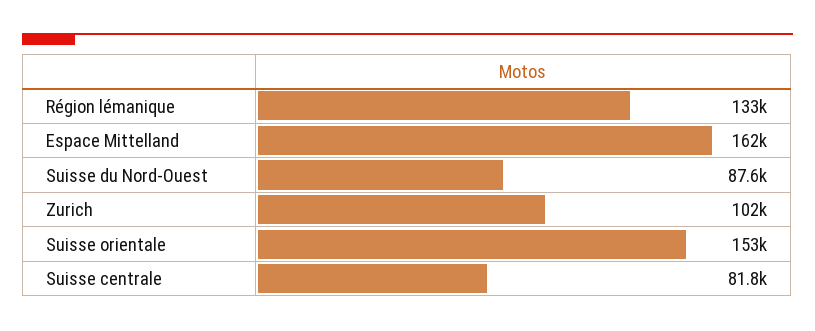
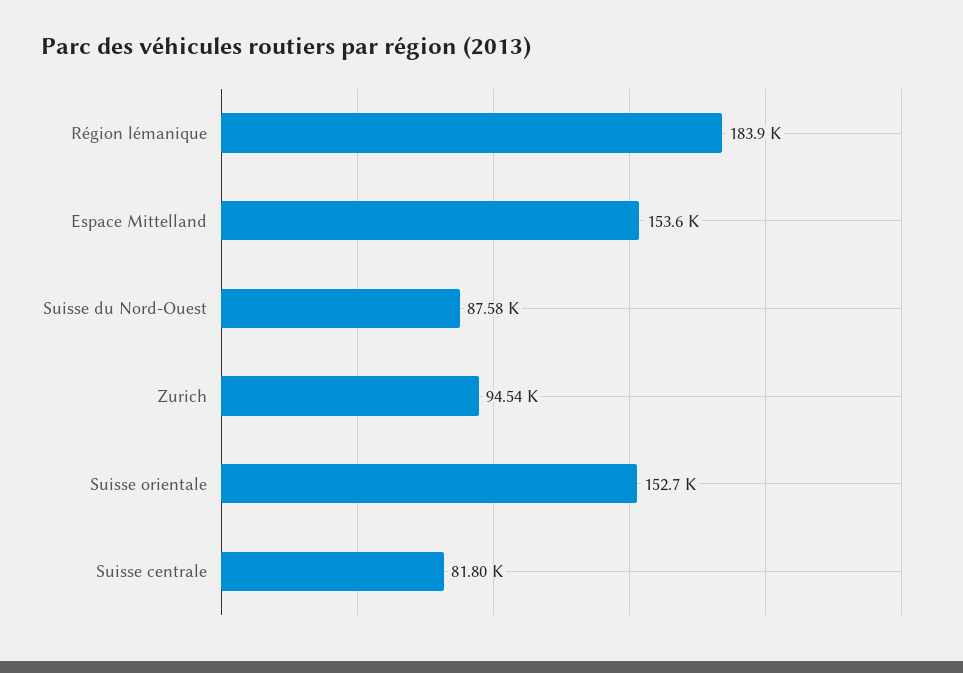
  {
-   "Région lémanique": 133000,
+   "Région lémanique": 183900,
-   "Espace Mittelland": 162000,
+   "Espace Mittelland": 153600,
    "Suisse du Nord-Ouest": 87580,
-   "Zurich": 102000,
+   "Zurich": 94540,
    "Suisse orientale": 152700,
    "Suisse centrale": 81800
  }

